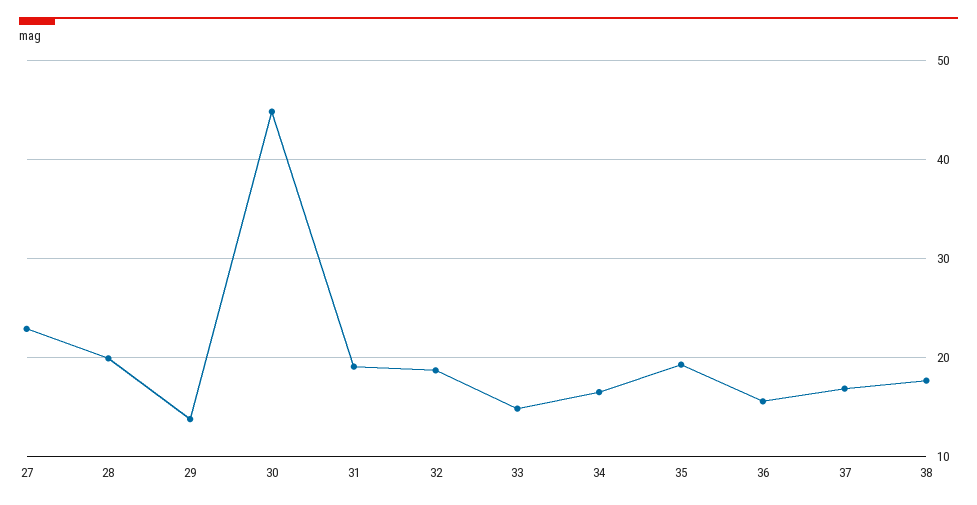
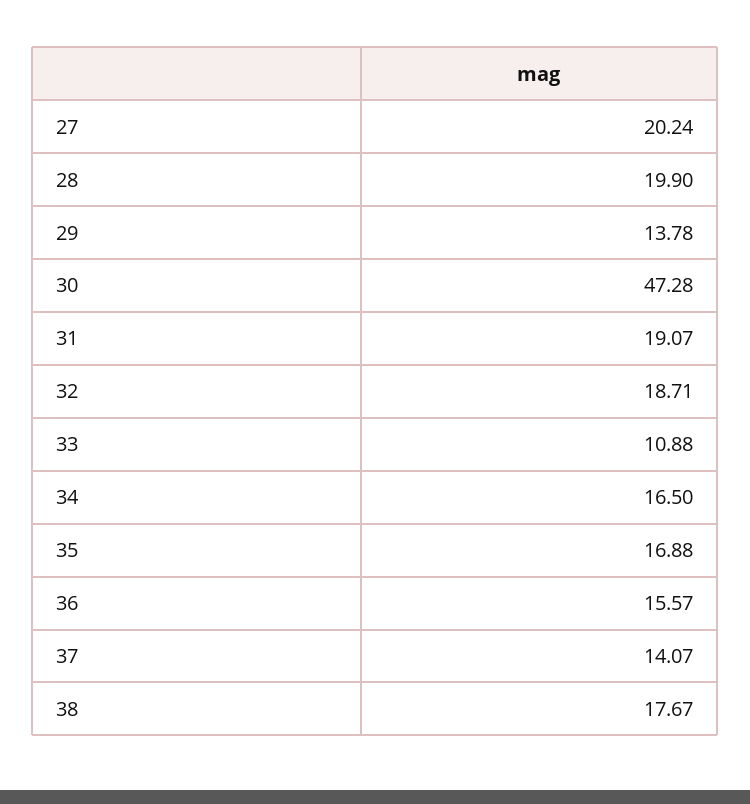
  {
-   "27": 23,
+   "27": 20.24,
    "28": 19.9,
    "29": 13.78,
-   "30": 45,
+   "30": 47.28,
    "31": 19.07,
    "32": 18.71,
-   "33": 15,
+   "33": 10.88,
    "34": 16.5,
-   "35": 19,
+   "35": 16.88,
    "36": 15.57,
-   "37": 17,
+   "37": 14.07,
    "38": 17.67
  }

